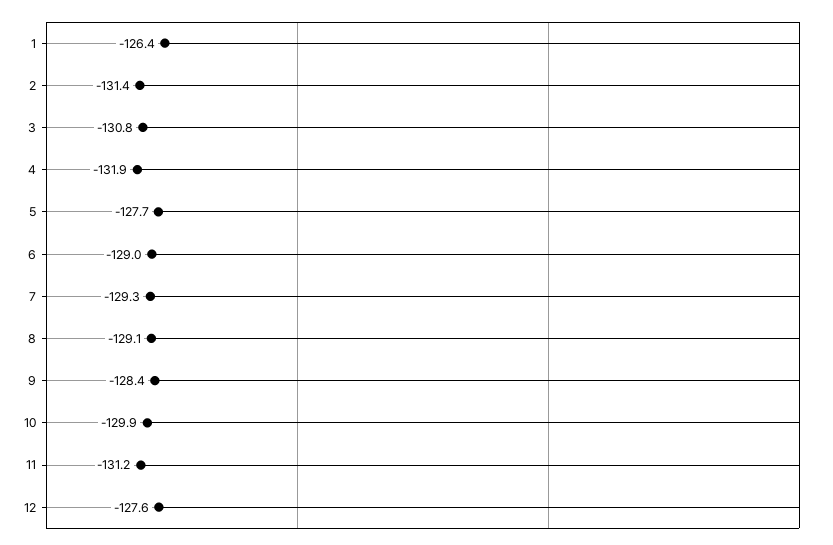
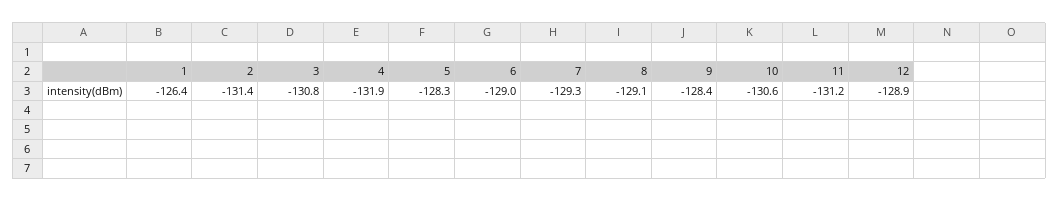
  {
    "1": -126.4,
    "2": -131.4,
    "3": -130.8,
    "4": -131.9,
-   "5": -127.7,
+   "5": -128.3,
    "6": -129,
    "7": -129.3,
    "8": -129.1,
    "9": -128.4,
-   "10": -129.9,
+   "10": -130.6,
    "11": -131.2,
-   "12": -127.6
+   "12": -128.9
  }

